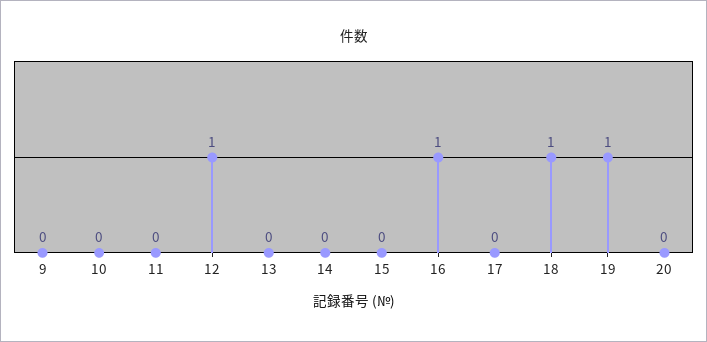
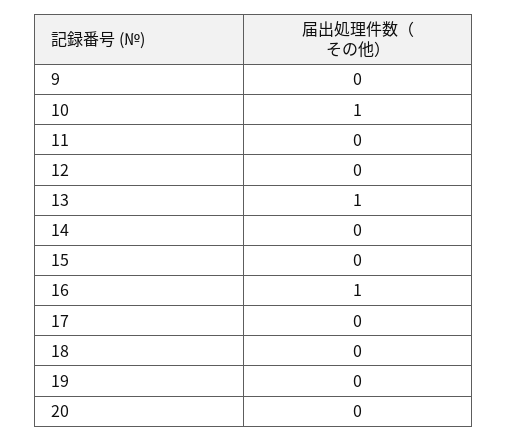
  {
    "9": 0,
-   "10": 0,
+   "10": 1,
    "11": 0,
-   "12": 1,
+   "12": 0,
-   "13": 0,
+   "13": 1,
    "14": 0,
    "15": 0,
    "16": 1,
    "17": 0,
-   "18": 1,
+   "18": 0,
-   "19": 1,
+   "19": 0,
    "20": 0
  }

